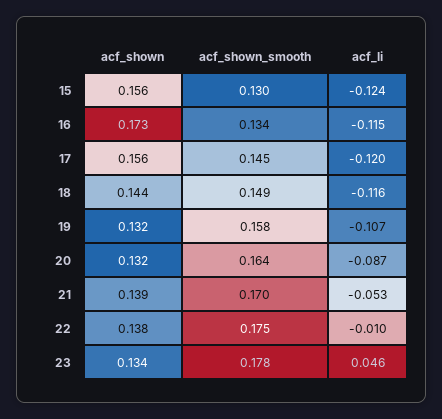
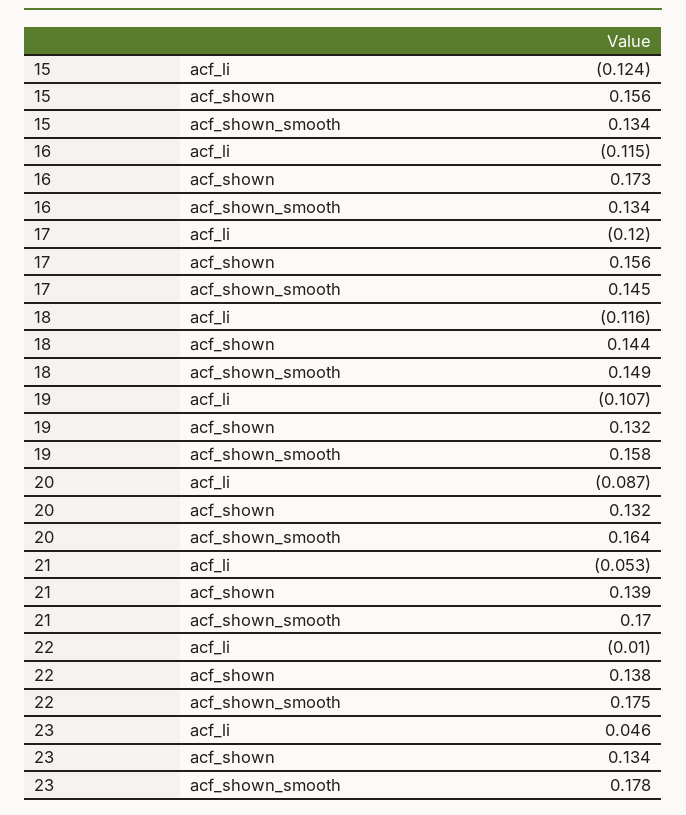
  {
    "acf_shown": {
      "15": 0.156,
      "16": 0.173,
      "17": 0.156,
      "18": 0.144,
      "19": 0.132,
      "20": 0.132,
      "21": 0.139,
      "22": 0.138,
      "23": 0.134
    },
    "acf_shown_smooth": {
-     "15": 0.13,
+     "15": 0.134,
      "16": 0.134,
      "17": 0.145,
      "18": 0.149,
      "19": 0.158,
      "20": 0.164,
      "21": 0.17,
      "22": 0.175,
      "23": 0.178
    },
    "acf_li": {
      "15": -0.124,
      "16": -0.115,
      "17": -0.12,
      "18": -0.116,
      "19": -0.107,
      "20": -0.087,
      "21": -0.053,
      "22": -0.01,
      "23": 0.046
    }
  }

